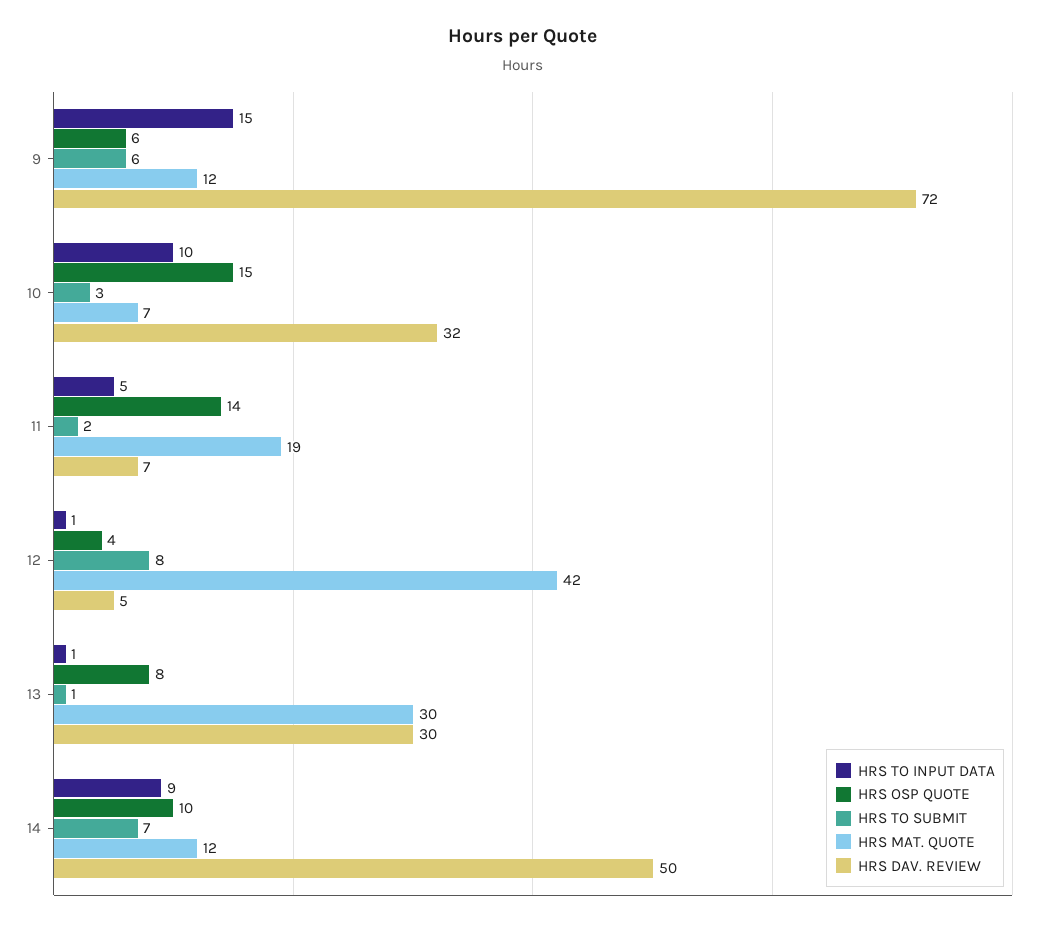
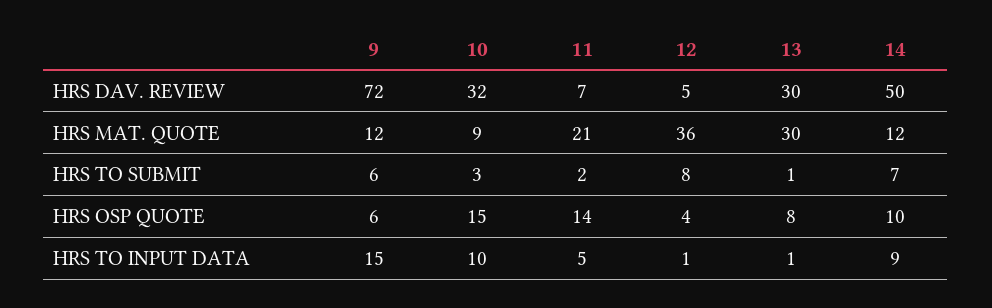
  {
    "HRS TO INPUT DATA": {
      "9": 15,
      "10": 10,
      "11": 5,
      "12": 1,
      "13": 1,
      "14": 9
    },
    "HRS OSP QUOTE": {
      "9": 6,
      "10": 15,
      "11": 14,
      "12": 4,
      "13": 8,
      "14": 10
    },
    "HRS TO SUBMIT": {
      "9": 6,
      "10": 3,
      "11": 2,
      "12": 8,
      "13": 1,
      "14": 7
    },
    "HRS MAT. QUOTE": {
      "9": 12,
-     "10": 7,
+     "10": 9,
-     "11": 19,
+     "11": 21,
-     "12": 42,
+     "12": 36,
      "13": 30,
      "14": 12
    },
    "HRS DAV. REVIEW": {
      "9": 72,
      "10": 32,
      "11": 7,
      "12": 5,
      "13": 30,
      "14": 50
    }
  }

